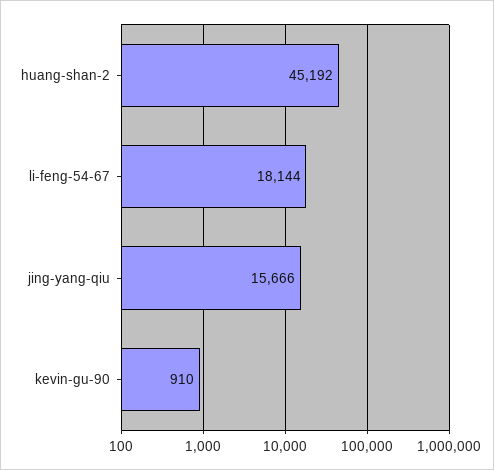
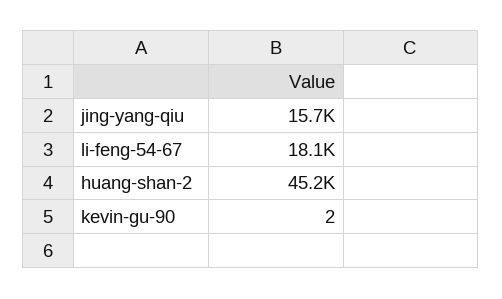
  {
    "huang-shan-2": 45192,
    "li-feng-54-67": 18144,
    "jing-yang-qiu": 15666,
-   "kevin-gu-90": 910
+   "kevin-gu-90": 2
  }

